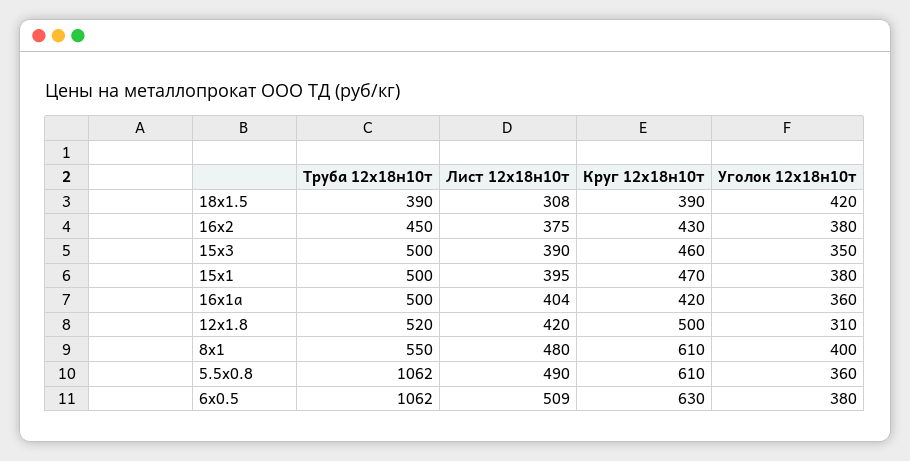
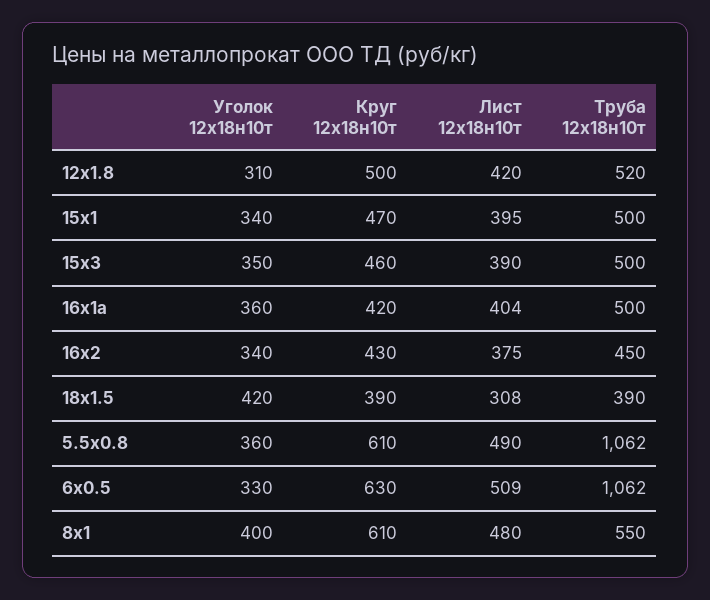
  {
    "Труба 12х18н10т": {
      "18х1.5": 390,
      "16х2": 450,
      "15х3": 500,
      "15х1": 500,
      "16х1a": 500,
      "12х1.8": 520,
      "8х1": 550,
      "5.5х0.8": 1062,
      "6х0.5": 1062
    },
    "Лист 12х18н10т": {
      "18х1.5": 308,
      "16х2": 375,
      "15х3": 390,
      "15х1": 395,
      "16х1a": 404,
      "12х1.8": 420,
      "8х1": 480,
      "5.5х0.8": 490,
      "6х0.5": 509
    },
    "Круг 12х18н10т": {
      "18х1.5": 390,
      "16х2": 430,
      "15х3": 460,
      "15х1": 470,
      "16х1a": 420,
      "12х1.8": 500,
      "8х1": 610,
      "5.5х0.8": 610,
      "6х0.5": 630
    },
    "Уголок 12х18н10т": {
      "18х1.5": 420,
-     "16х2": 380,
+     "16х2": 340,
      "15х3": 350,
-     "15х1": 380,
+     "15х1": 340,
      "16х1a": 360,
      "12х1.8": 310,
      "8х1": 400,
      "5.5х0.8": 360,
-     "6х0.5": 380
+     "6х0.5": 330
    }
  }

